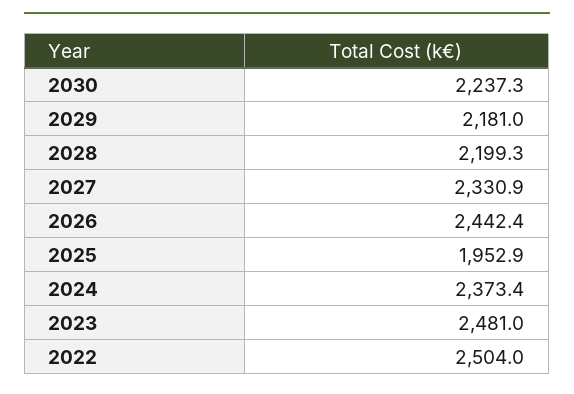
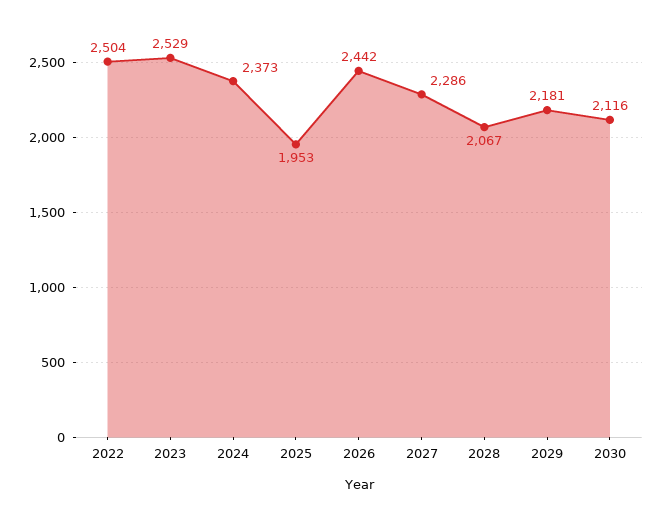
  {
-   "2030": 2237.3,
+   "2030": 2116,
    "2029": 2181,
-   "2028": 2199.3,
+   "2028": 2067,
-   "2027": 2330.9,
+   "2027": 2286,
    "2026": 2442.4,
    "2025": 1952.9,
    "2024": 2373.4,
-   "2023": 2481,
+   "2023": 2529,
    "2022": 2504
  }

